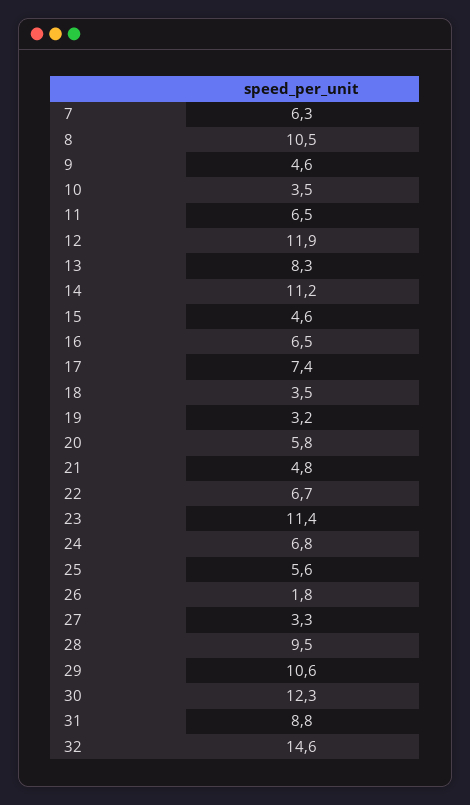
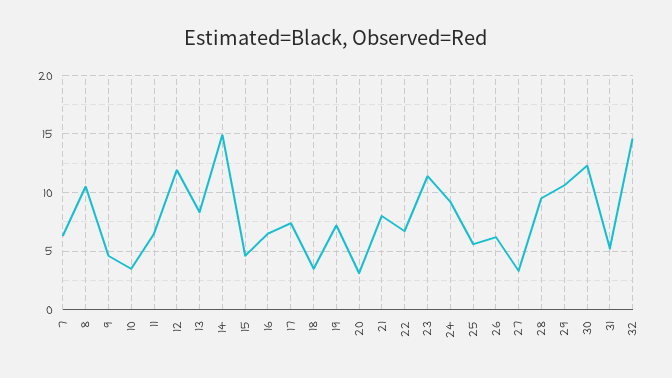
  {
    "7": 6.3,
    "8": 10.5,
    "9": 4.6,
    "10": 3.5,
    "11": 6.5,
    "12": 11.9,
    "13": 8.3,
-   "14": 11.2,
+   "14": 15,
    "15": 4.6,
    "16": 6.5,
    "17": 7.4,
    "18": 3.5,
-   "19": 3.2,
+   "19": 7,
-   "20": 5.8,
+   "20": 3,
-   "21": 4.8,
+   "21": 8,
    "22": 6.7,
    "23": 11.4,
-   "24": 6.8,
+   "24": 9,
    "25": 5.6,
-   "26": 1.8,
+   "26": 6,
    "27": 3.3,
    "28": 9.5,
    "29": 10.6,
    "30": 12.3,
-   "31": 8.8,
+   "31": 5,
    "32": 14.6
  }

